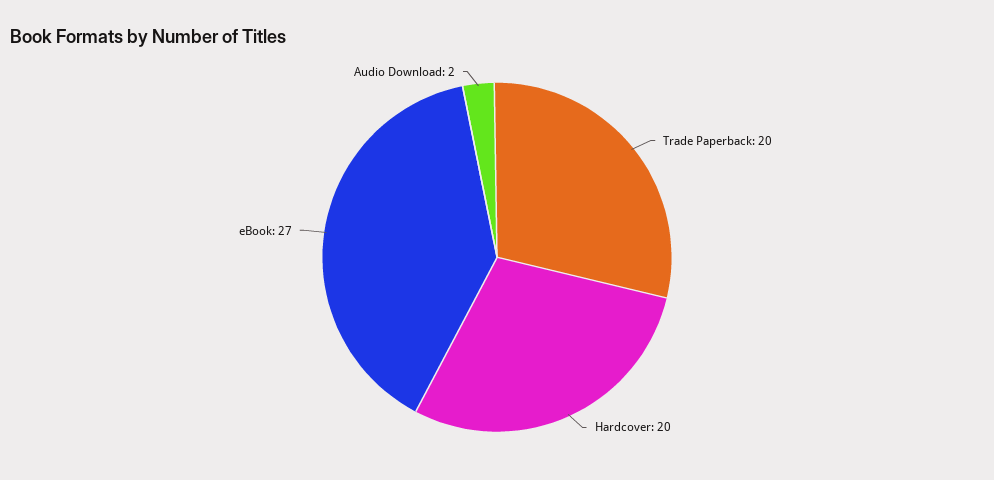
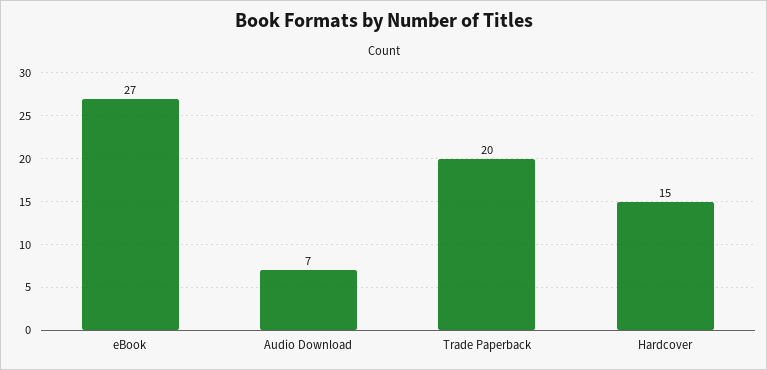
  {
    "Trade Paperback": 20,
-   "Hardcover": 20,
+   "Hardcover": 15,
    "eBook": 27,
-   "Audio Download": 2
+   "Audio Download": 7
  }

